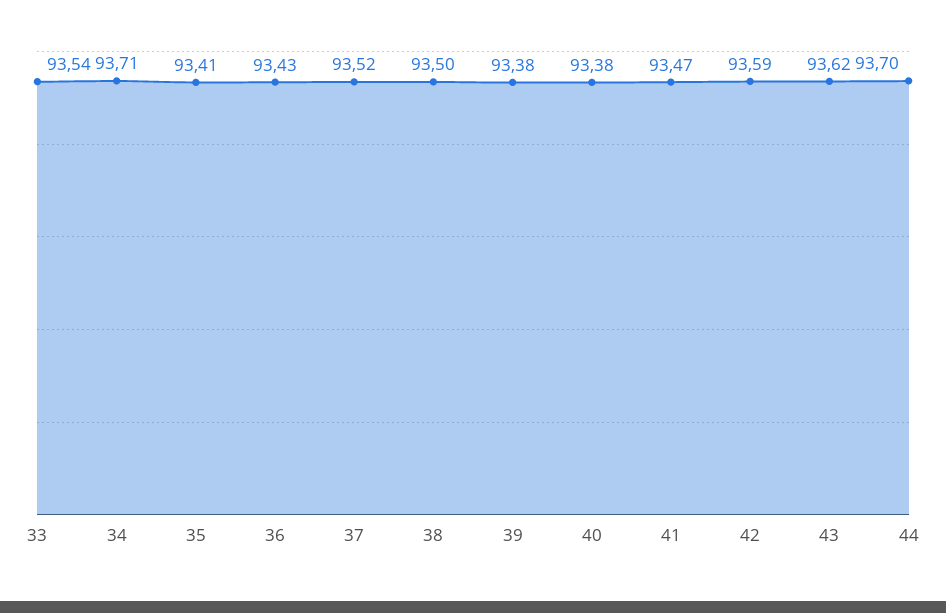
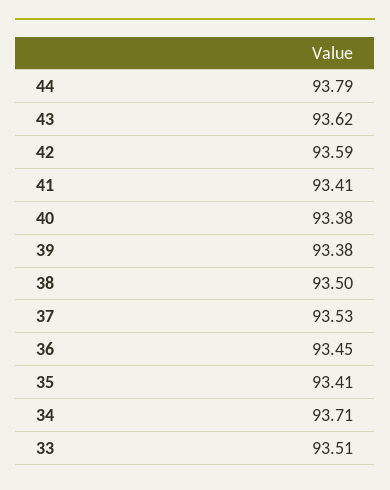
  {
-   "33": 93.54,
+   "33": 93.51,
    "34": 93.71,
    "35": 93.41,
-   "36": 93.43,
+   "36": 93.45,
-   "37": 93.52,
+   "37": 93.53,
    "38": 93.5,
    "39": 93.38,
    "40": 93.38,
-   "41": 93.47,
+   "41": 93.41,
    "42": 93.59,
    "43": 93.62,
-   "44": 93.7
+   "44": 93.79
  }

